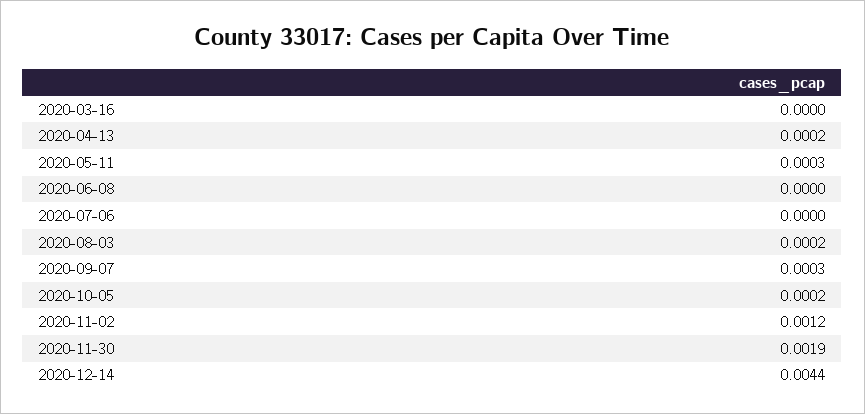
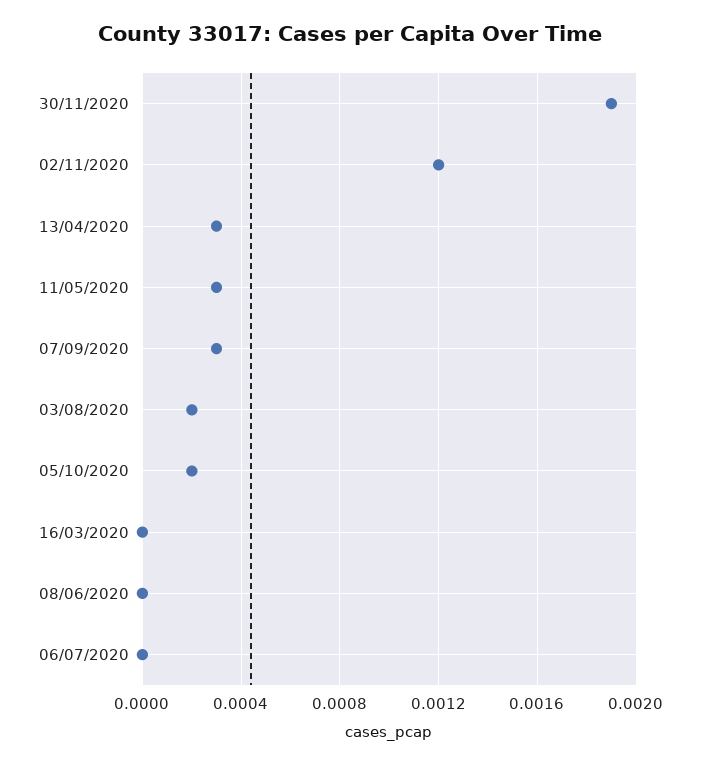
  {
    "2020-03-16": 0,
-   "2020-04-13": 0.0002,
+   "2020-04-13": 0.0003,
    "2020-05-11": 0.0003,
    "2020-06-08": 0,
    "2020-07-06": 0,
    "2020-08-03": 0.0002,
    "2020-09-07": 0.0003,
    "2020-10-05": 0.0002,
    "2020-11-02": 0.0012,
-   "2020-11-30": 0.0019,
+   "2020-11-30": 0.0019
-   "2020-12-14": 0.0044
  }

